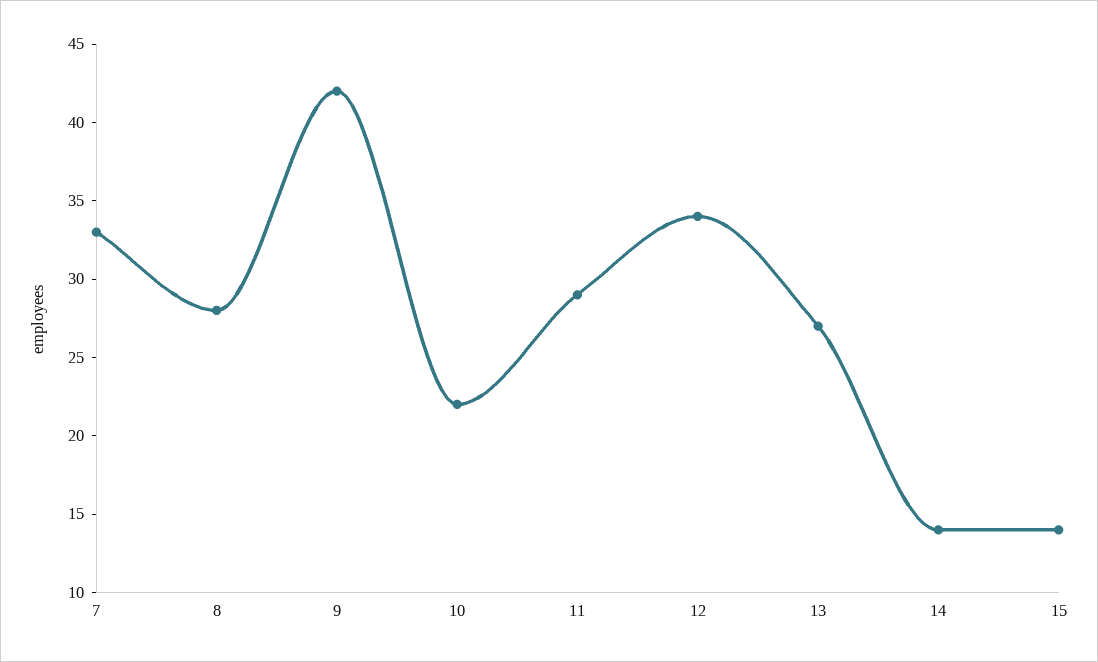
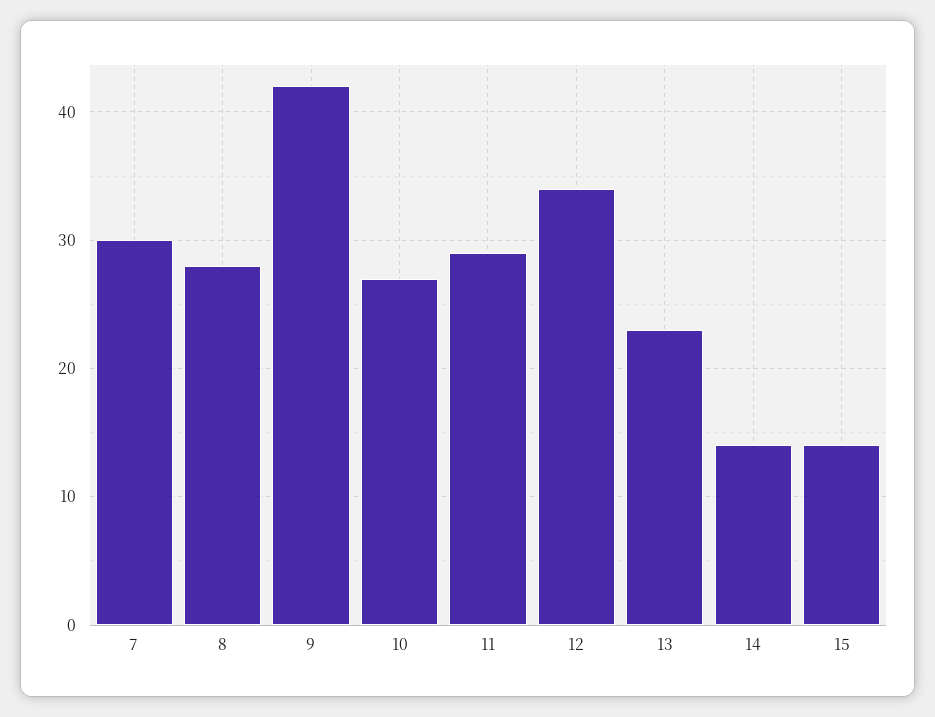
  {
-   "7": 33,
+   "7": 30,
    "8": 28,
    "9": 42,
-   "10": 22,
+   "10": 27,
    "11": 29,
    "12": 34,
-   "13": 27,
+   "13": 23,
    "14": 14,
    "15": 14
  }

